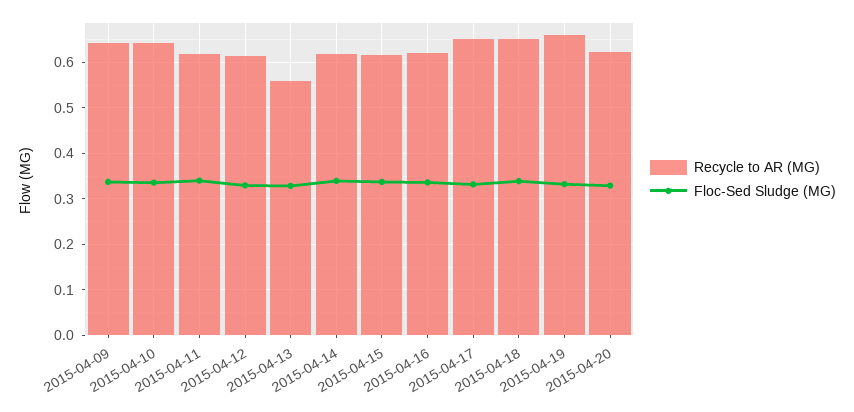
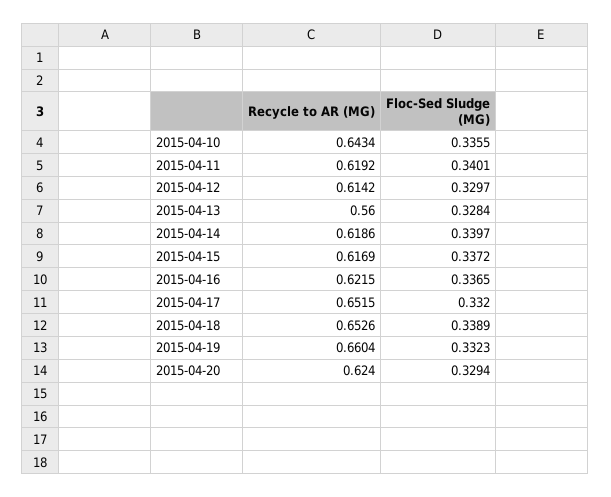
  {
    "Recycle to AR (MG)": {
-     "2015-04-09": 0.64,
      "2015-04-10": 0.6434,
      "2015-04-11": 0.6192,
      "2015-04-12": 0.6142,
      "2015-04-13": 0.56,
      "2015-04-14": 0.6186,
      "2015-04-15": 0.6169,
      "2015-04-16": 0.6215,
      "2015-04-17": 0.6515,
      "2015-04-18": 0.6526,
      "2015-04-19": 0.6604,
      "2015-04-20": 0.624
    },
    "Floc-Sed Sludge (MG)": {
-     "2015-04-09": 0.34,
      "2015-04-10": 0.3355,
      "2015-04-11": 0.3401,
      "2015-04-12": 0.3297,
      "2015-04-13": 0.3284,
      "2015-04-14": 0.3397,
      "2015-04-15": 0.3372,
      "2015-04-16": 0.3365,
      "2015-04-17": 0.332,
      "2015-04-18": 0.3389,
      "2015-04-19": 0.3323,
      "2015-04-20": 0.3294
    }
  }

